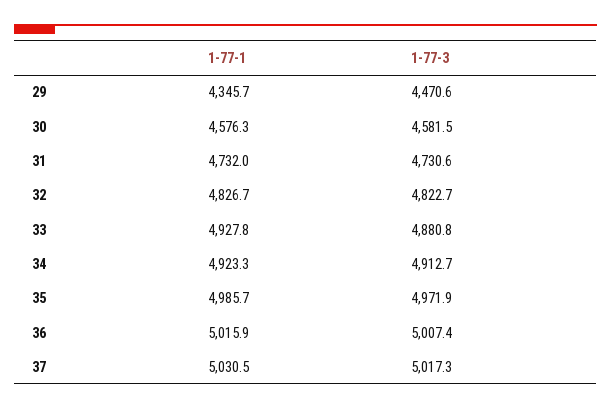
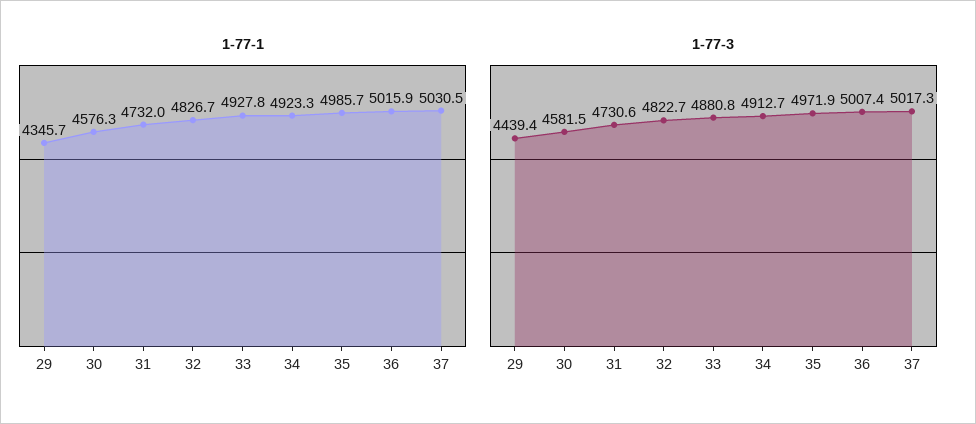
  {
    "1-77-1": {
      "29": 4345.7,
      "30": 4576.3,
      "31": 4732,
      "32": 4826.7,
      "33": 4927.8,
      "34": 4923.3,
      "35": 4985.7,
      "36": 5015.9,
      "37": 5030.5
    },
    "1-77-3": {
-     "29": 4470.6,
+     "29": 4439.4,
      "30": 4581.5,
      "31": 4730.6,
      "32": 4822.7,
      "33": 4880.8,
      "34": 4912.7,
      "35": 4971.9,
      "36": 5007.4,
      "37": 5017.3
    }
  }

